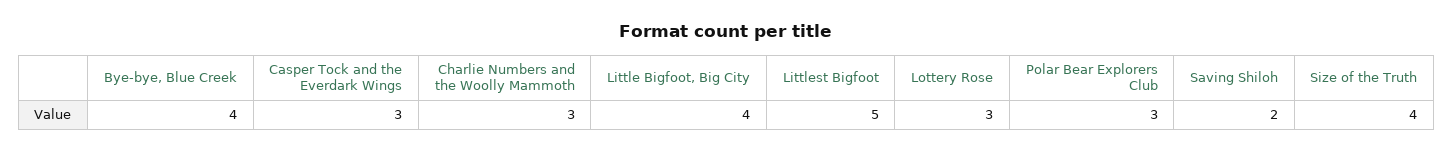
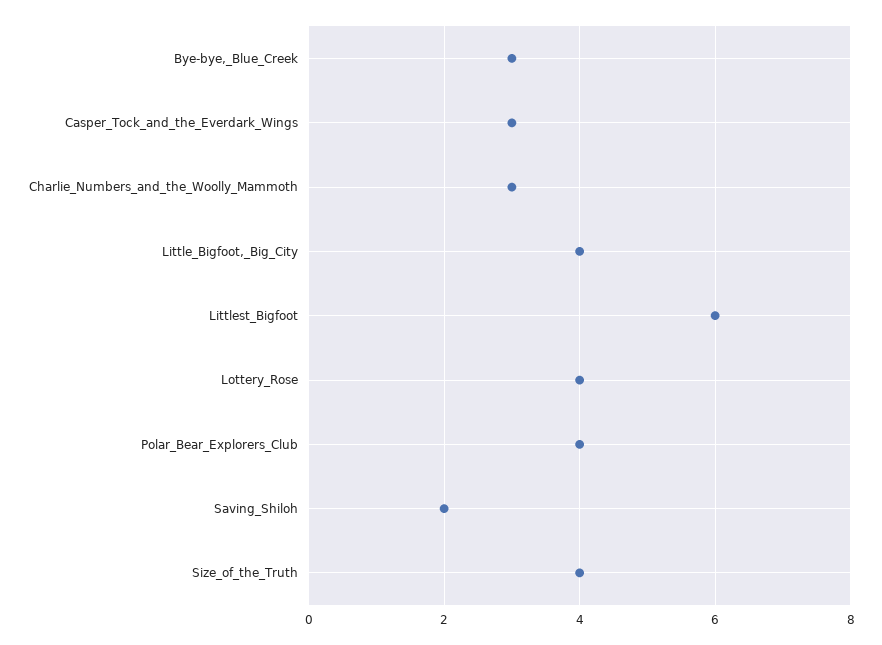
  {
-   "Bye-bye, Blue Creek": 4,
+   "Bye-bye, Blue Creek": 3,
    "Casper Tock and the Everdark Wings": 3,
    "Charlie Numbers and the Woolly Mammoth": 3,
    "Little Bigfoot, Big City": 4,
-   "Littlest Bigfoot": 5,
+   "Littlest Bigfoot": 6,
-   "Lottery Rose": 3,
+   "Lottery Rose": 4,
-   "Polar Bear Explorers Club": 3,
+   "Polar Bear Explorers Club": 4,
    "Saving Shiloh": 2,
    "Size of the Truth": 4
  }

